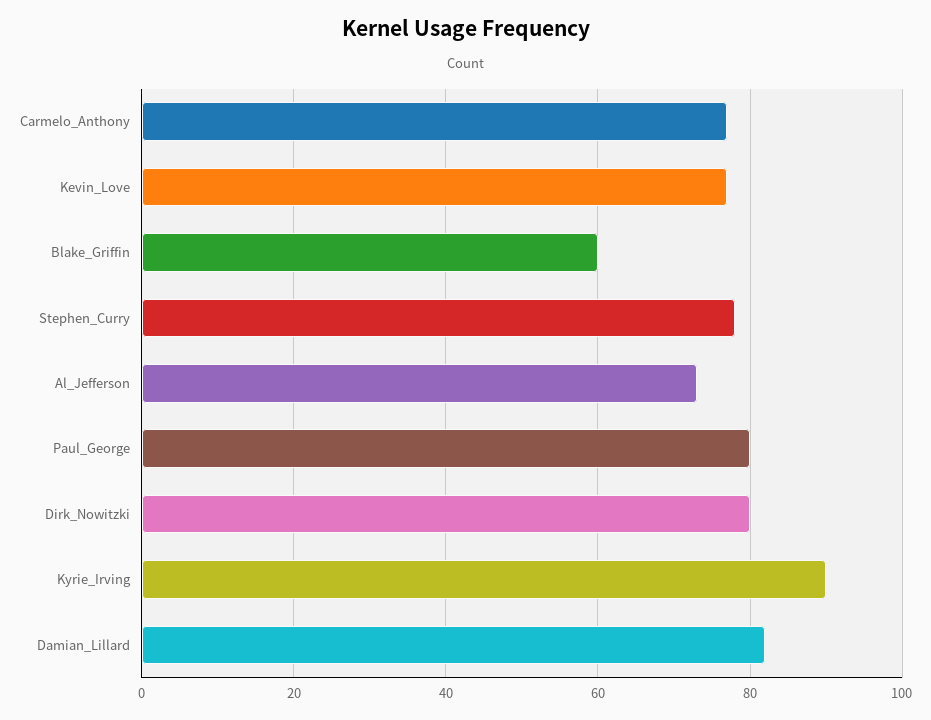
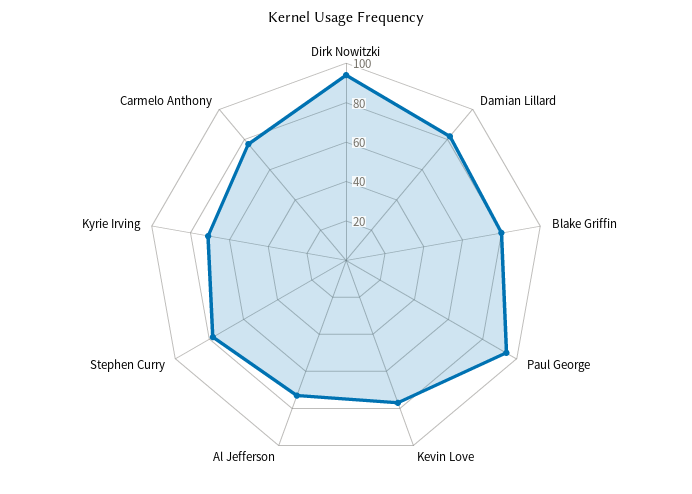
  {
    "Carmelo_Anthony": 75,
    "Kevin_Love": 75,
-   "Blake_Griffin": 60,
+   "Blake_Griffin": 80,
    "Stephen_Curry": 80,
    "Al_Jefferson": 75,
-   "Paul_George": 80,
+   "Paul_George": 95,
-   "Dirk_Nowitzki": 80,
+   "Dirk_Nowitzki": 95,
-   "Kyrie_Irving": 90,
+   "Kyrie_Irving": 70,
    "Damian_Lillard": 80
  }

